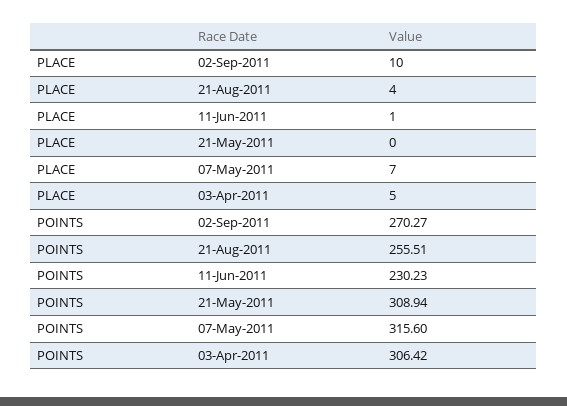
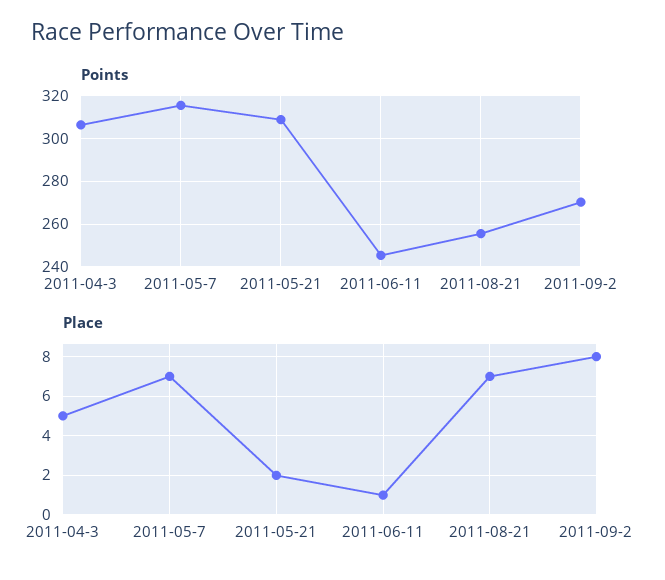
  {
    "PLACE": {
-     "02-Sep-2011": 10,
+     "02-Sep-2011": 8,
-     "21-Aug-2011": 4,
+     "21-Aug-2011": 7,
      "11-Jun-2011": 1,
-     "21-May-2011": 0,
+     "21-May-2011": 2,
      "07-May-2011": 7,
      "03-Apr-2011": 5
    },
    "POINTS": {
      "02-Sep-2011": 270.27,
      "21-Aug-2011": 255.51,
-     "11-Jun-2011": 230.23,
+     "11-Jun-2011": 245,
      "21-May-2011": 308.94,
      "07-May-2011": 315.6,
      "03-Apr-2011": 306.42
    }
  }

